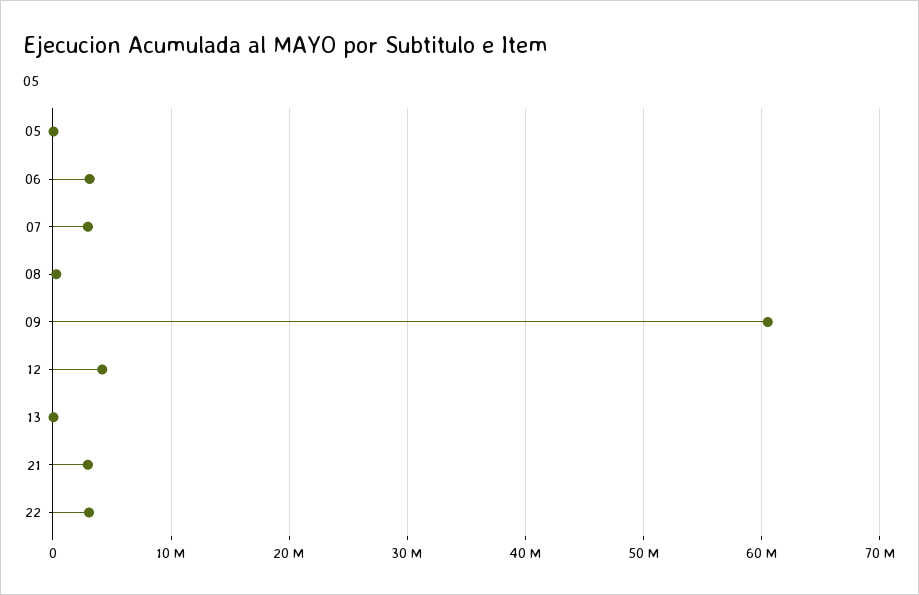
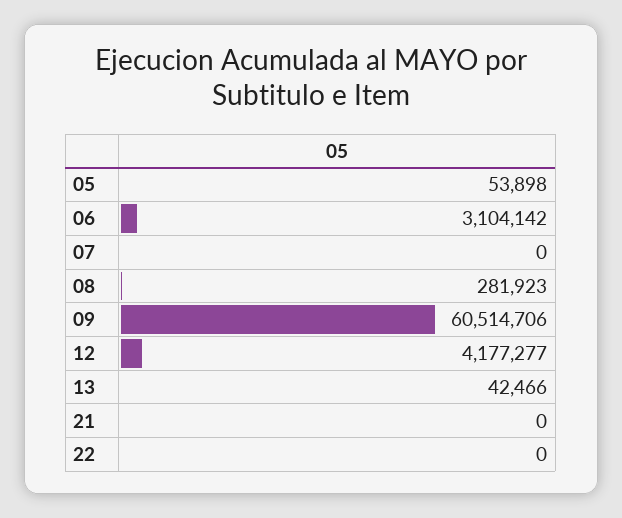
  {
    "05": 53898,
    "06": 3104142,
-   "07": 3000000,
+   "07": 0,
    "08": 281923,
    "09": 60514706,
    "12": 4177277,
    "13": 42466,
-   "21": 3000000,
+   "21": 0,
-   "22": 3000000
+   "22": 0
  }

